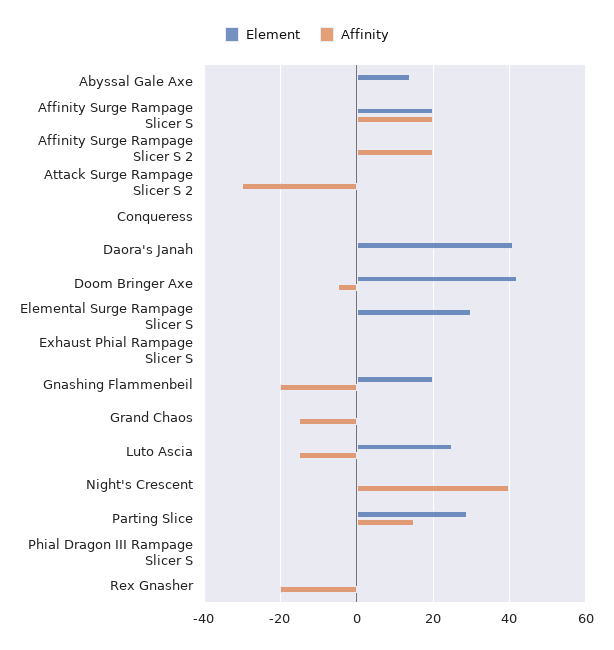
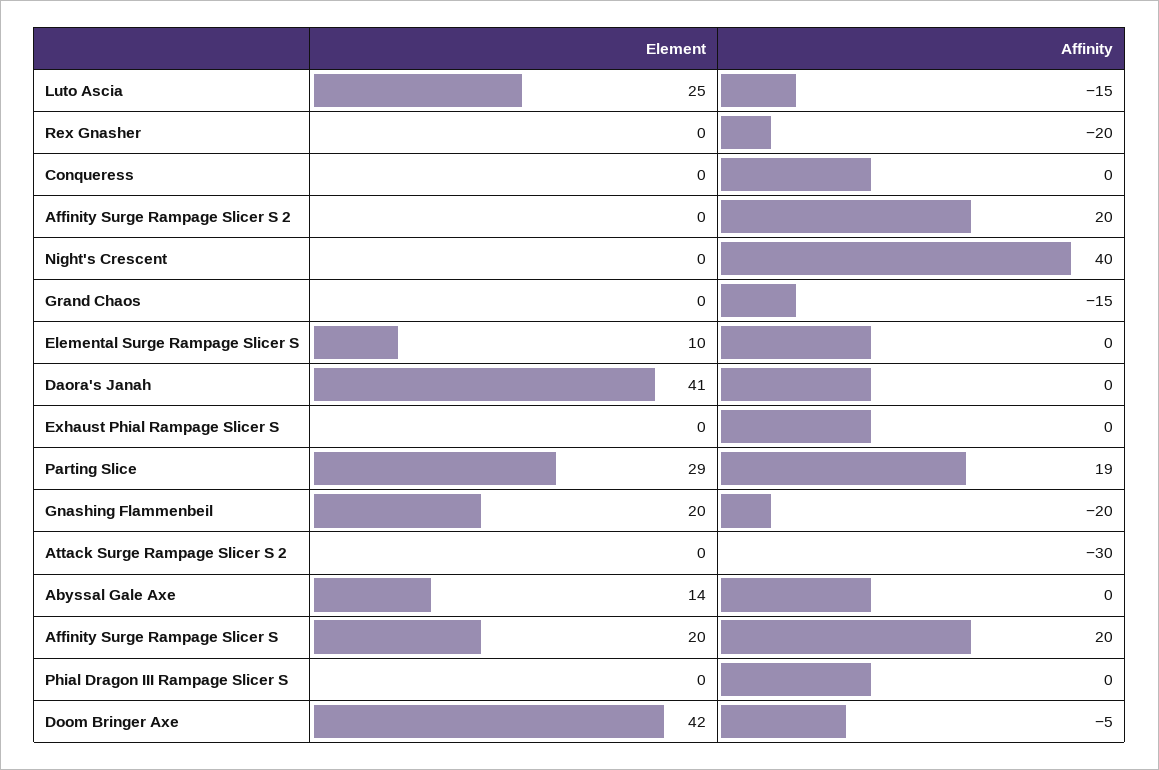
  {
    "Element": {
      "Abyssal Gale Axe": 14,
      "Affinity Surge Rampage Slicer S": 20,
      "Affinity Surge Rampage Slicer S 2": 0,
      "Attack Surge Rampage Slicer S 2": 0,
      "Conqueress": 0,
      "Daora's Janah": 41,
      "Doom Bringer Axe": 42,
-     "Elemental Surge Rampage Slicer S": 30,
+     "Elemental Surge Rampage Slicer S": 10,
      "Exhaust Phial Rampage Slicer S": 0,
      "Gnashing Flammenbeil": 20,
      "Grand Chaos": 0,
      "Luto Ascia": 25,
      "Night's Crescent": 0,
      "Parting Slice": 29,
      "Phial Dragon III Rampage Slicer S": 0,
      "Rex Gnasher": 0
    },
    "Affinity": {
      "Abyssal Gale Axe": 0,
      "Affinity Surge Rampage Slicer S": 20,
      "Affinity Surge Rampage Slicer S 2": 20,
      "Attack Surge Rampage Slicer S 2": -30,
      "Conqueress": 0,
      "Daora's Janah": 0,
      "Doom Bringer Axe": -5,
      "Elemental Surge Rampage Slicer S": 0,
      "Exhaust Phial Rampage Slicer S": 0,
      "Gnashing Flammenbeil": -20,
      "Grand Chaos": -15,
      "Luto Ascia": -15,
      "Night's Crescent": 40,
-     "Parting Slice": 15,
+     "Parting Slice": 19,
      "Phial Dragon III Rampage Slicer S": 0,
      "Rex Gnasher": -20
    }
  }

